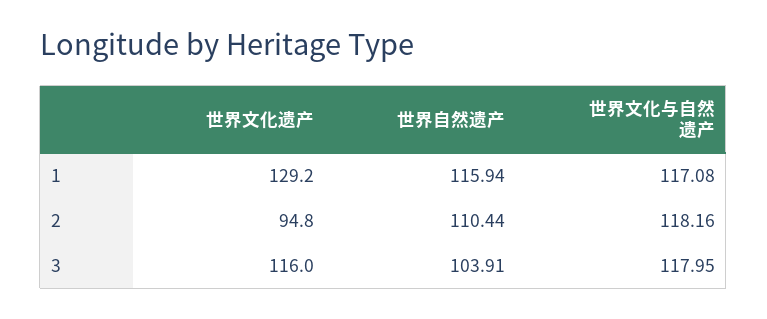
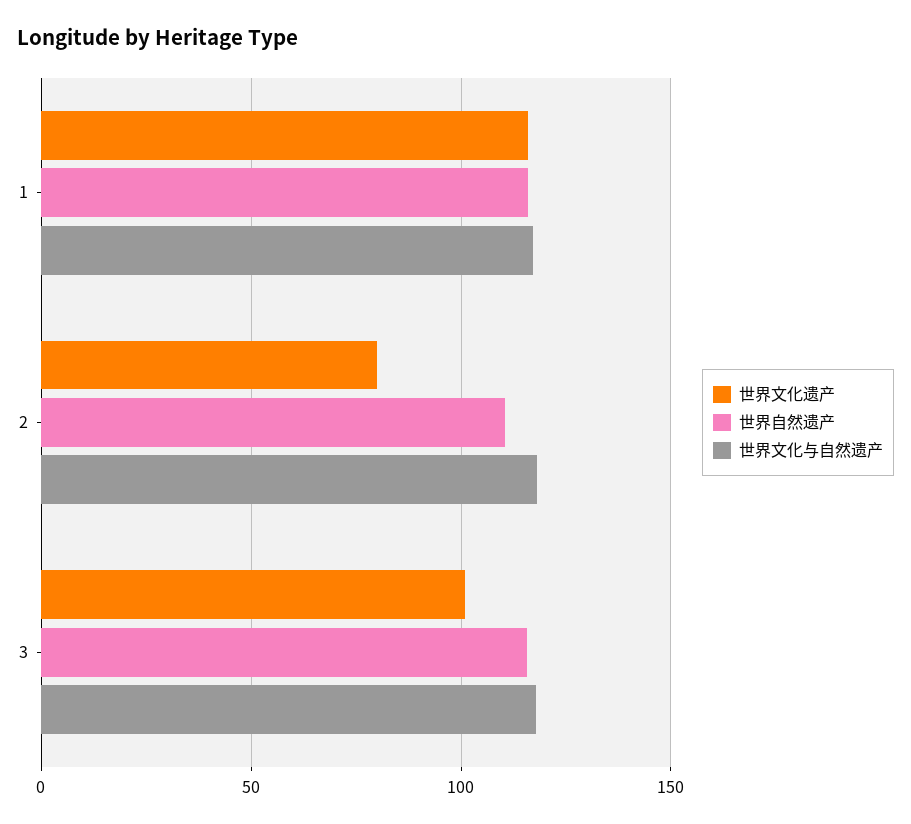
  {
    "世界文化遗产": {
-     "1": 129.2,
+     "1": 115,
-     "2": 94.8,
+     "2": 80,
-     "3": 116
+     "3": 100
    },
    "世界自然遗产": {
      "1": 115.94,
      "2": 110.44,
-     "3": 103.91
+     "3": 115
    },
    "世界文化与自然遗产": {
      "1": 117.08,
      "2": 118.16,
      "3": 117.95
    }
  }

